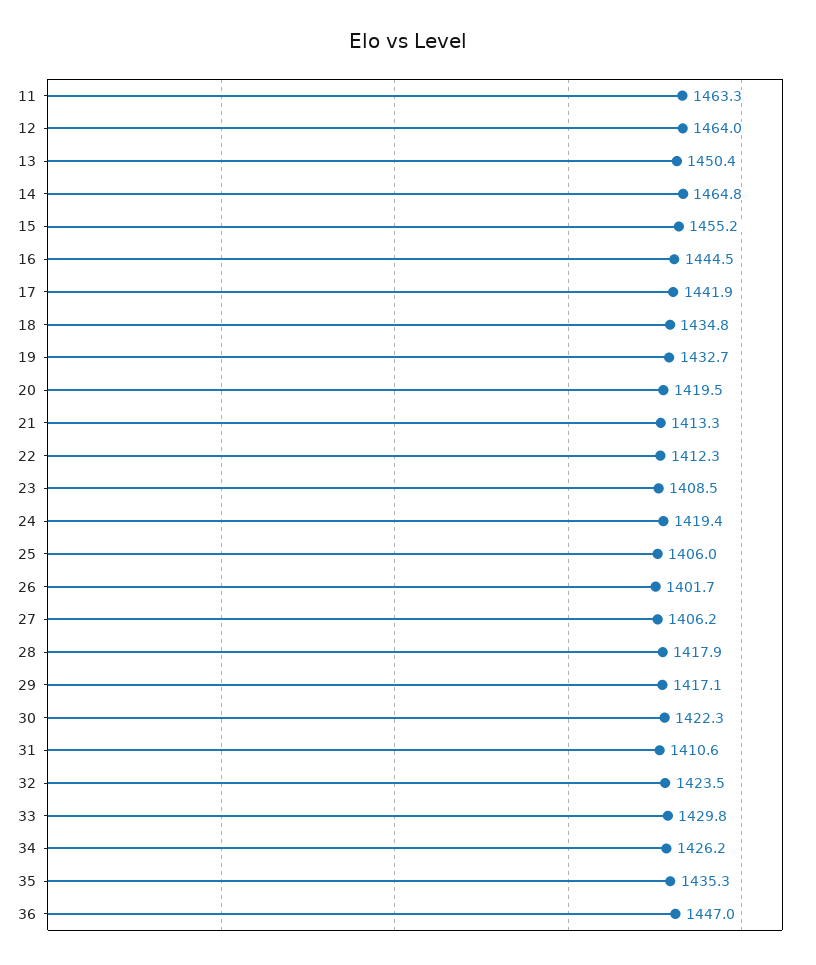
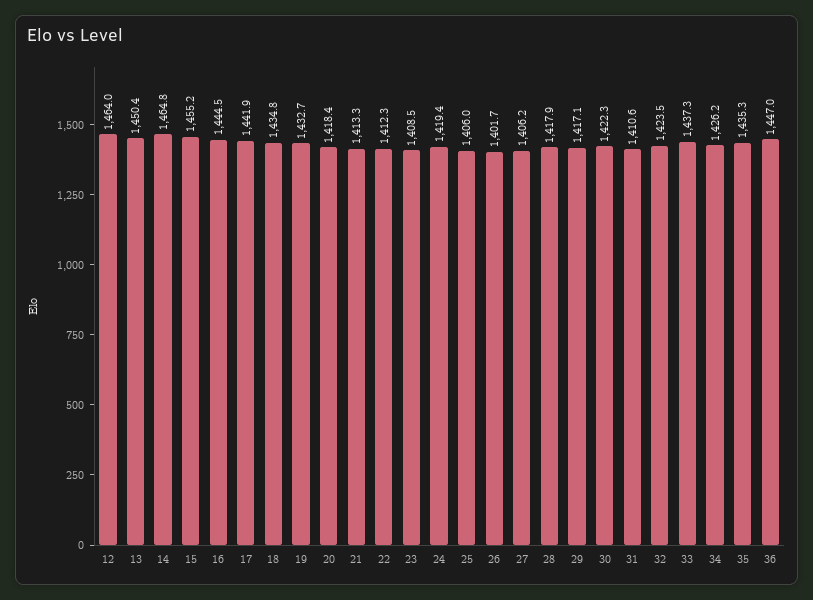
  {
-   "11": 1463.3,
    "12": 1464,
    "13": 1450.4,
    "14": 1464.8,
    "15": 1455.2,
    "16": 1444.5,
    "17": 1441.9,
    "18": 1434.8,
    "19": 1432.7,
-   "20": 1419.5,
+   "20": 1418.4,
    "21": 1413.3,
    "22": 1412.3,
    "23": 1408.5,
    "24": 1419.4,
    "25": 1406,
    "26": 1401.7,
    "27": 1406.2,
    "28": 1417.9,
    "29": 1417.1,
    "30": 1422.3,
    "31": 1410.6,
    "32": 1423.5,
-   "33": 1429.8,
+   "33": 1437.3,
    "34": 1426.2,
    "35": 1435.3,
    "36": 1447
  }

